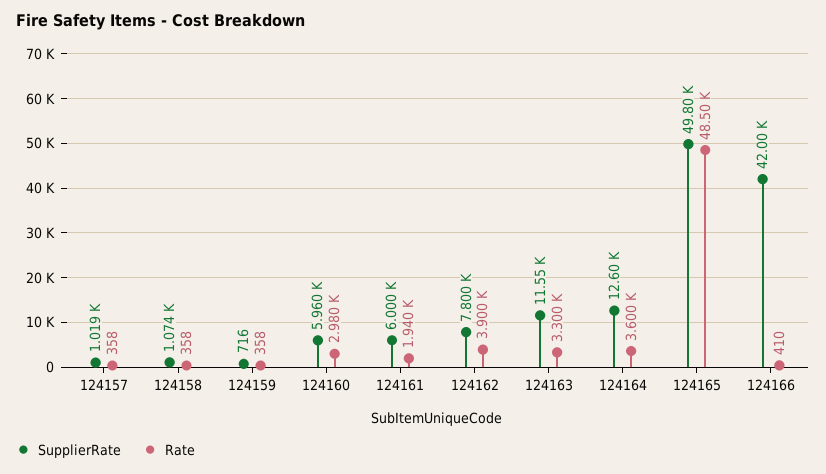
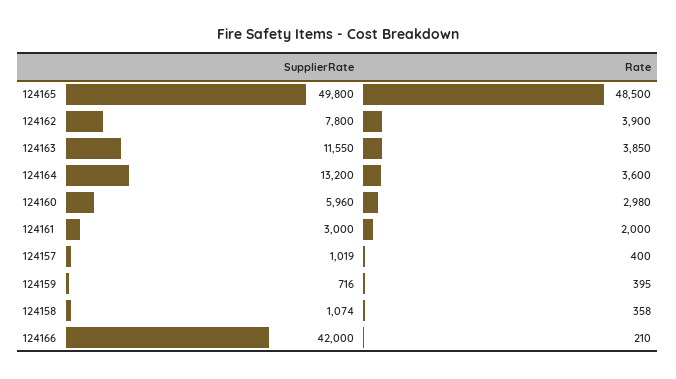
  {
    "SupplierRate": {
      "124157": 1019,
      "124158": 1074,
      "124159": 716,
      "124160": 5960,
-     "124161": 6000,
+     "124161": 3000,
      "124162": 7800,
      "124163": 11550,
-     "124164": 12600,
+     "124164": 13200,
      "124165": 49800,
      "124166": 42000
    },
    "Rate": {
-     "124157": 358,
+     "124157": 400,
      "124158": 358,
-     "124159": 358,
+     "124159": 395,
      "124160": 2980,
-     "124161": 1940,
+     "124161": 2000,
      "124162": 3900,
-     "124163": 3300,
+     "124163": 3850,
      "124164": 3600,
      "124165": 48500,
-     "124166": 410
+     "124166": 210
    }
  }

